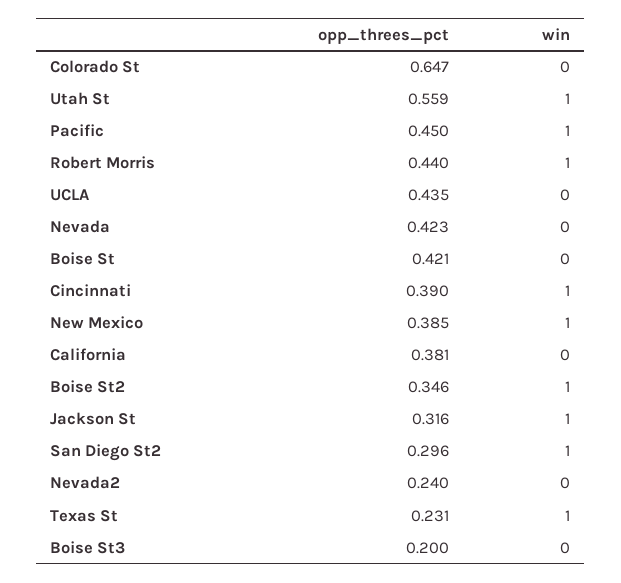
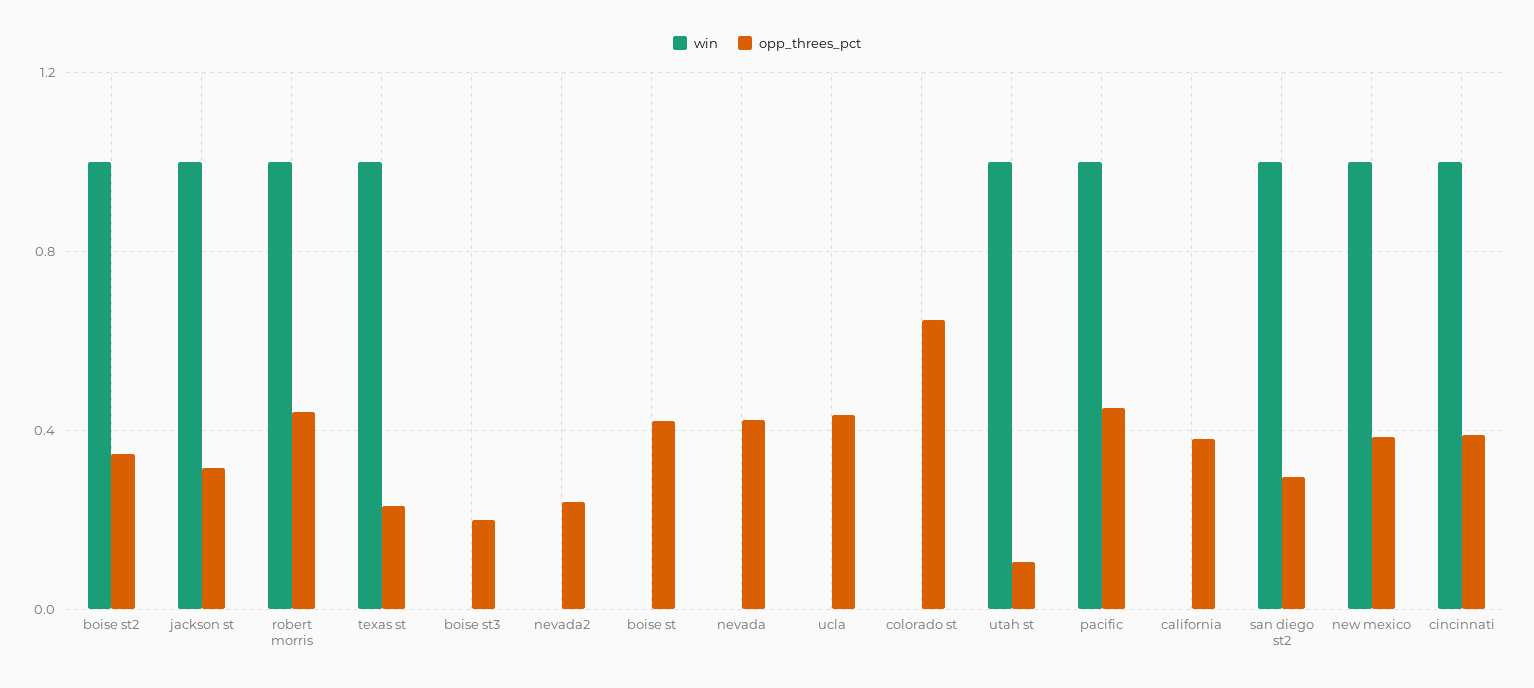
  {
    "opp_threes_pct": {
      "Colorado St": 0.647,
-     "Utah St": 0.559,
+     "Utah St": 0.1,
      "Pacific": 0.45,
      "Robert Morris": 0.44,
      "UCLA": 0.435,
      "Nevada": 0.423,
      "Boise St": 0.421,
      "Cincinnati": 0.39,
      "New Mexico": 0.385,
      "California": 0.381,
      "Boise St2": 0.346,
      "Jackson St": 0.316,
      "San Diego St2": 0.296,
      "Nevada2": 0.24,
      "Texas St": 0.231,
      "Boise St3": 0.2
    },
    "win": {
      "Colorado St": 0,
      "Utah St": 1,
      "Pacific": 1,
      "Robert Morris": 1,
      "UCLA": 0,
      "Nevada": 0,
      "Boise St": 0,
      "Cincinnati": 1,
      "New Mexico": 1,
      "California": 0,
      "Boise St2": 1,
      "Jackson St": 1,
      "San Diego St2": 1,
      "Nevada2": 0,
      "Texas St": 1,
      "Boise St3": 0
    }
  }

